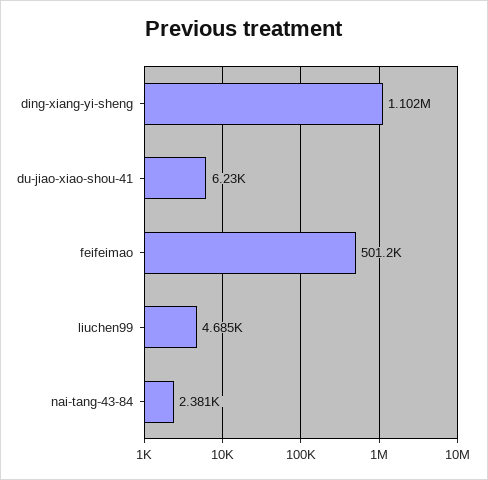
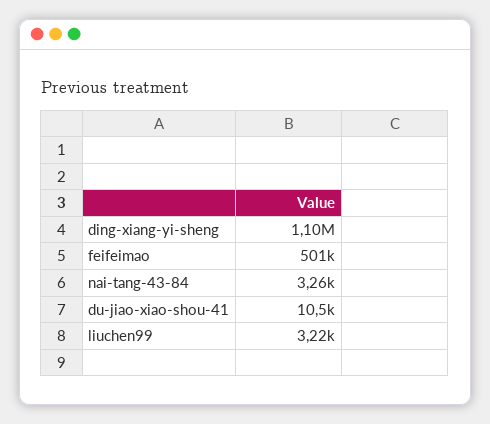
  {
    "ding-xiang-yi-sheng": 1102000,
-   "du-jiao-xiao-shou-41": 6230,
+   "du-jiao-xiao-shou-41": 10500,
    "feifeimao": 501200,
-   "liuchen99": 4685,
+   "liuchen99": 3220,
-   "nai-tang-43-84": 2381
+   "nai-tang-43-84": 3260
  }

